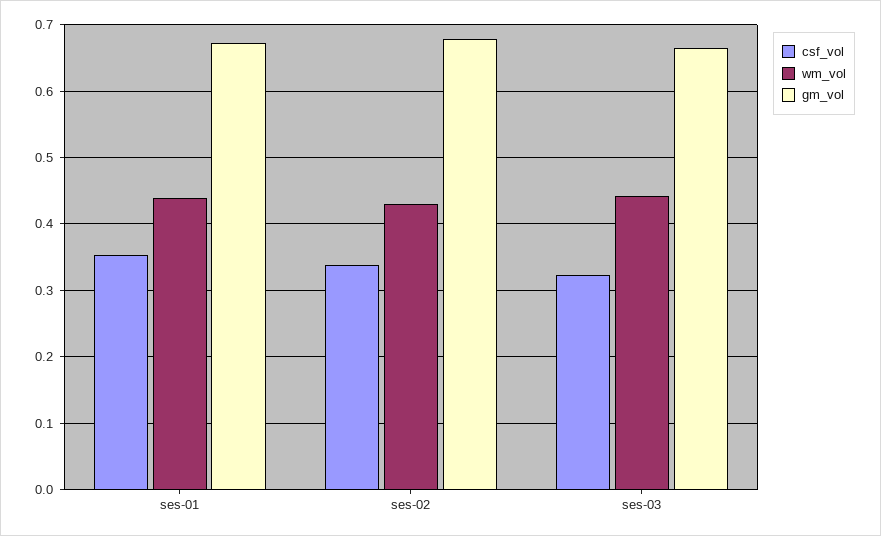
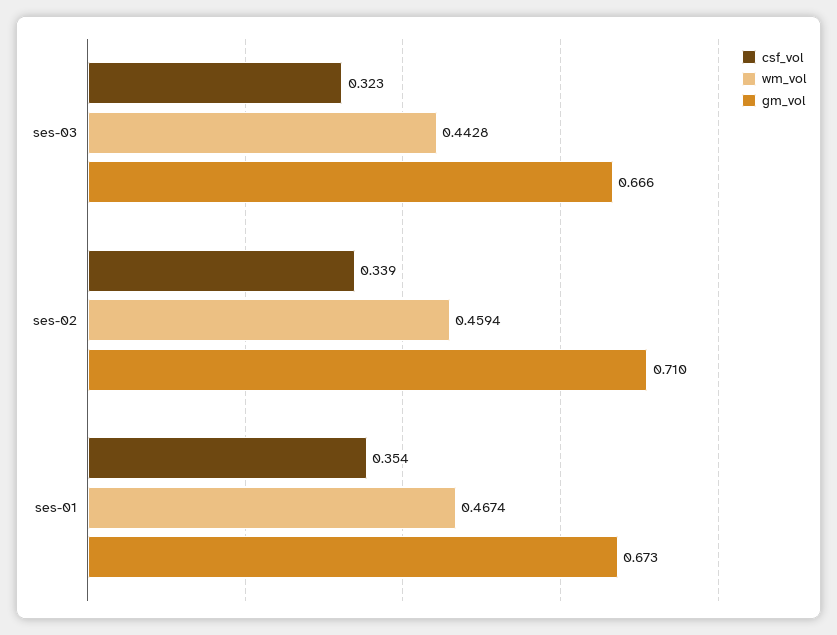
  {
    "csf_vol": {
      "ses-01": 0.354,
      "ses-02": 0.339,
      "ses-03": 0.323
    },
    "wm_vol": {
-     "ses-01": 0.44,
+     "ses-01": 0.4674,
-     "ses-02": 0.43,
+     "ses-02": 0.4594,
      "ses-03": 0.4428
    },
    "gm_vol": {
      "ses-01": 0.673,
-     "ses-02": 0.68,
+     "ses-02": 0.71,
      "ses-03": 0.666
    }
  }

